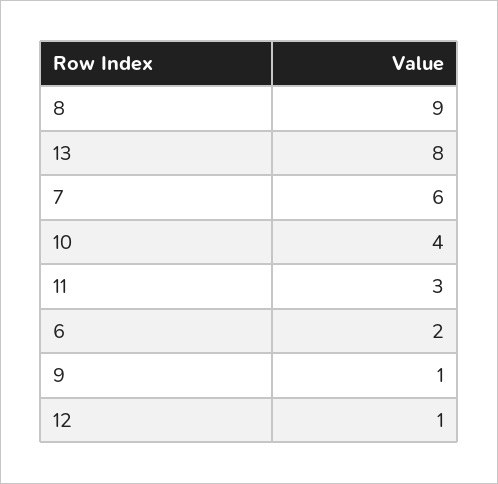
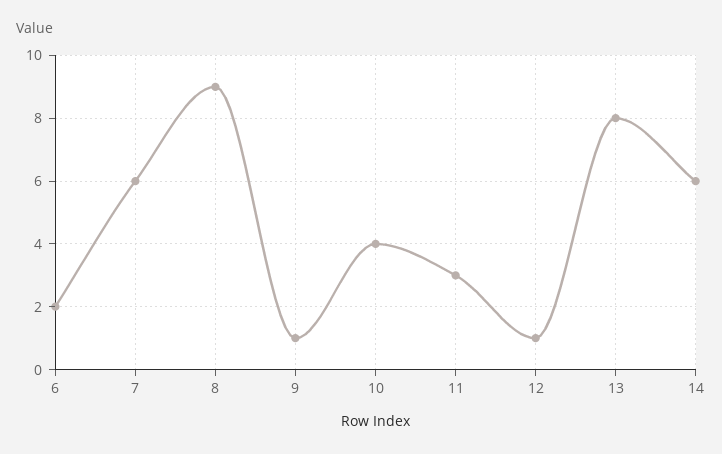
  {
    "8": 9,
    "13": 8,
    "7": 6,
    "10": 4,
    "11": 3,
    "6": 2,
    "9": 1,
-   "12": 1
+   "12": 1,
+   "14": 6
  }

